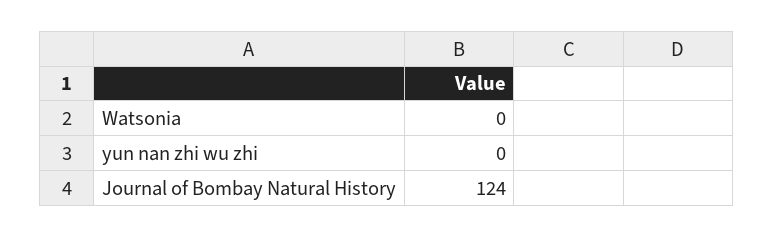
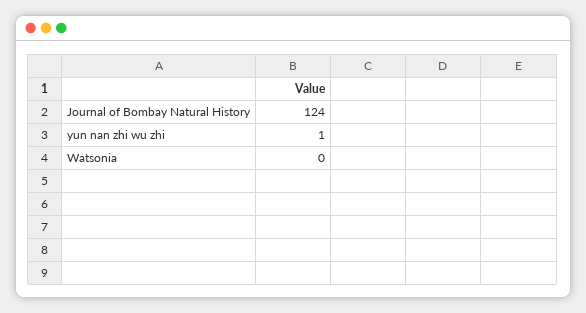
  {
    "Watsonia": 0,
-   "yun nan zhi wu zhi": 0,
+   "yun nan zhi wu zhi": 1,
    "Journal of Bombay Natural History": 124
  }

